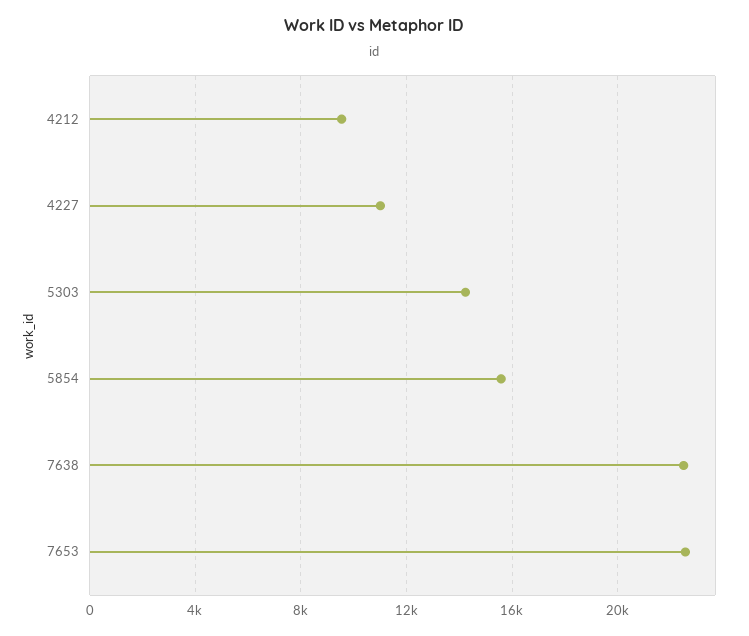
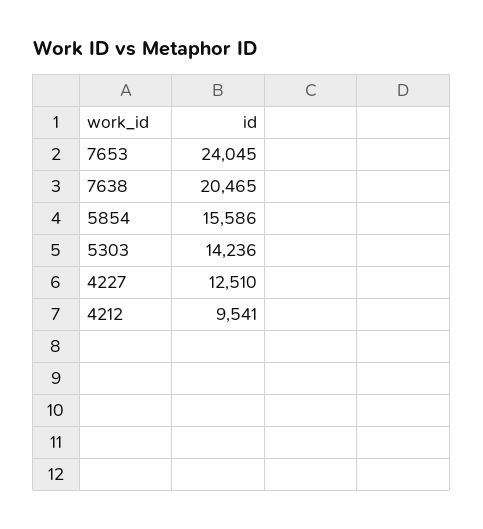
  {
    "4212": 9541,
-   "4227": 11000,
+   "4227": 12510,
    "5303": 14236,
    "5854": 15586,
-   "7638": 22500,
+   "7638": 20465,
-   "7653": 22500
+   "7653": 24045
  }

